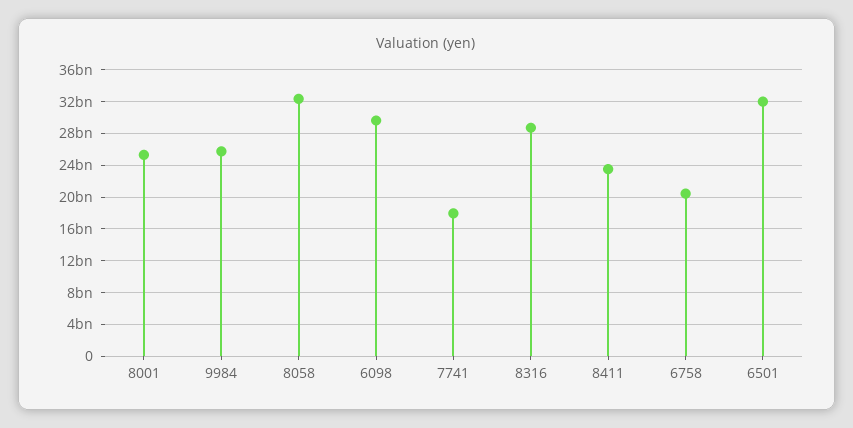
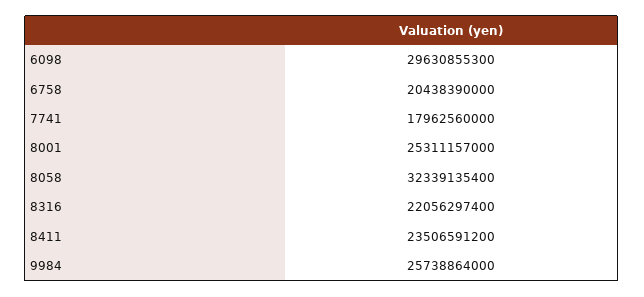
  {
    "8001": 25311157000,
    "9984": 25738864000,
    "8058": 32339135400,
    "6098": 29630855300,
    "7741": 17962560000,
-   "8316": 29000000000,
+   "8316": 22056297400,
    "8411": 23506591200,
-   "6758": 20438390000,
+   "6758": 20438390000
-   "6501": 32000000000
  }

